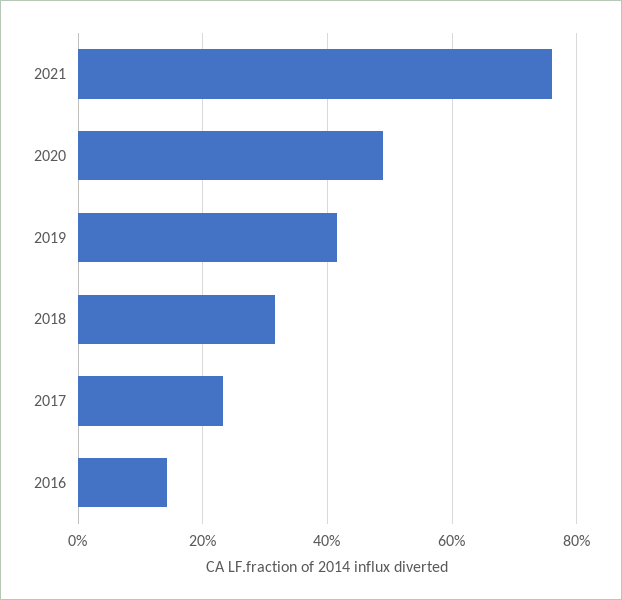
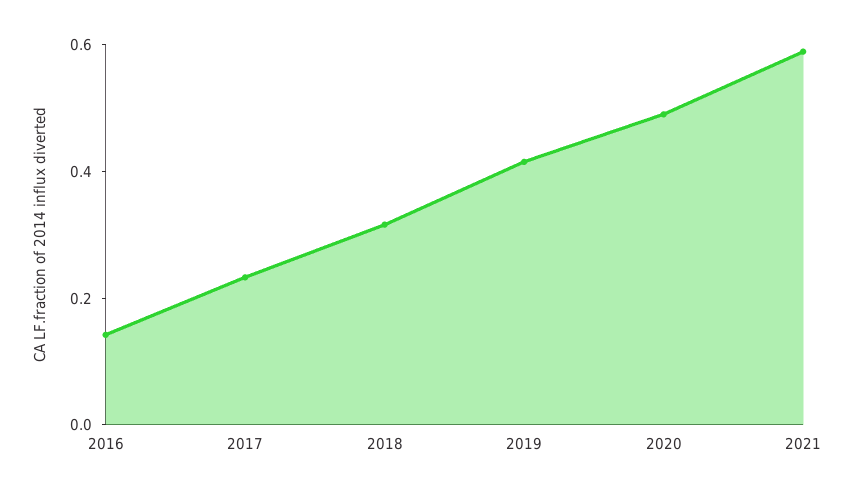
  {
-   "2021": 0.76,
+   "2021": 0.6,
    "2020": 0.5,
    "2019": 0.42,
    "2018": 0.32,
    "2017": 0.24,
    "2016": 0.14
  }

